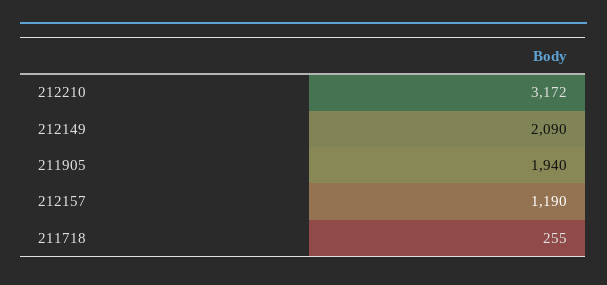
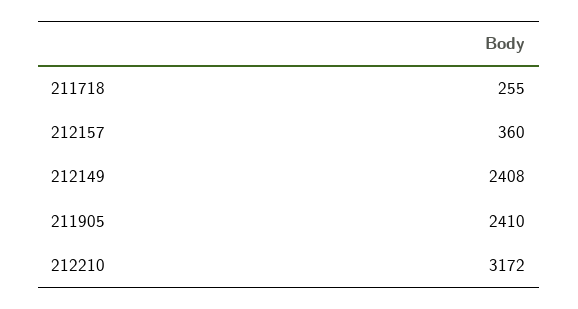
  {
    "212210": 3172,
-   "212149": 2090,
+   "212149": 2408,
-   "211905": 1940,
+   "211905": 2410,
-   "212157": 1190,
+   "212157": 360,
    "211718": 255
  }

